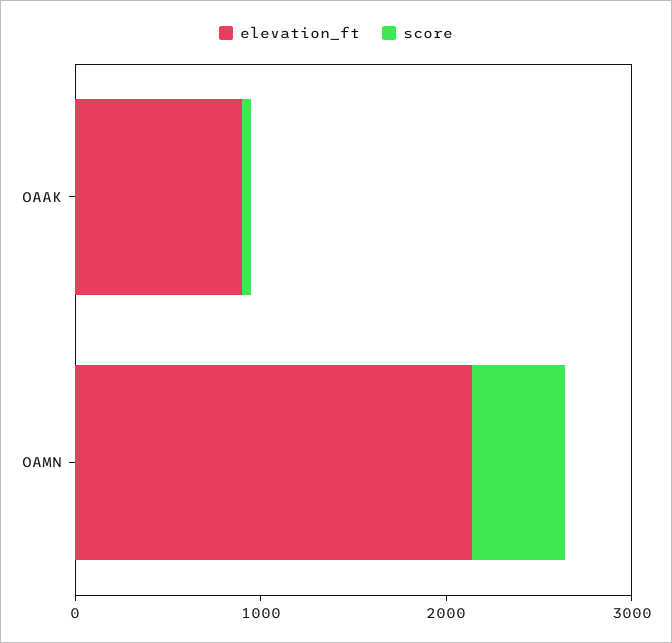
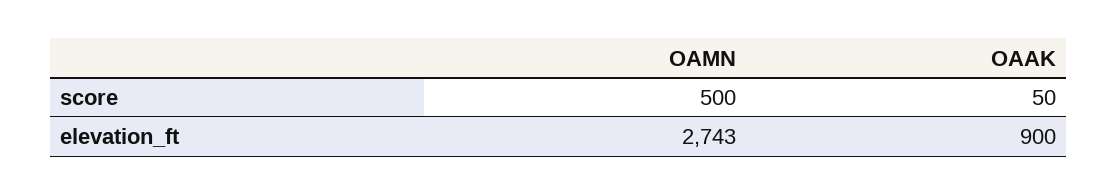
  {
    "elevation_ft": {
      "OAAK": 900,
-     "OAMN": 2200
+     "OAMN": 2743
    },
    "score": {
      "OAAK": 50,
      "OAMN": 500
    }
  }

